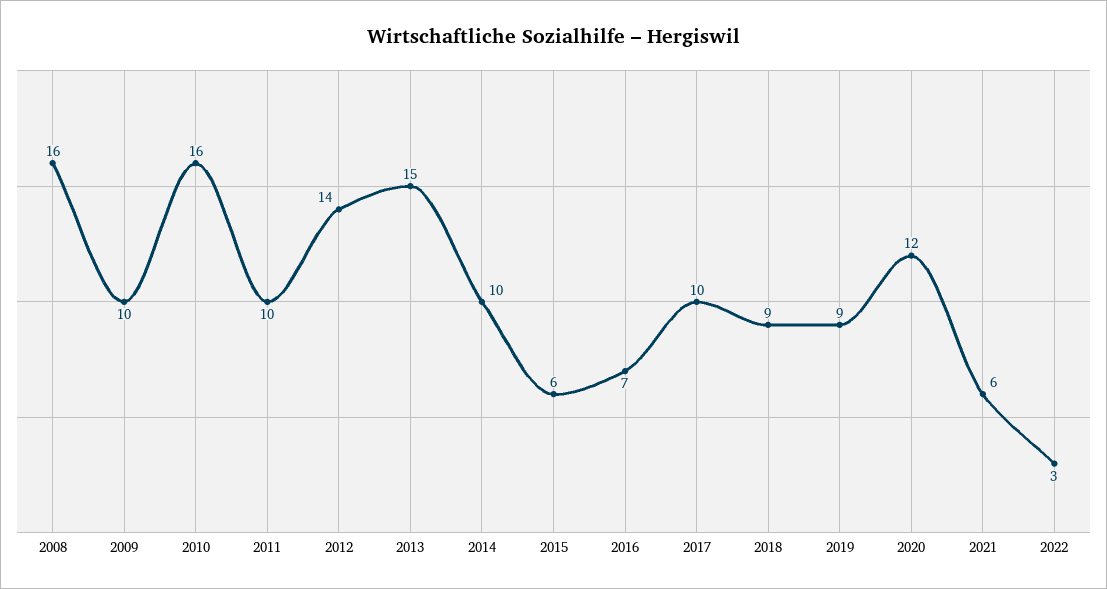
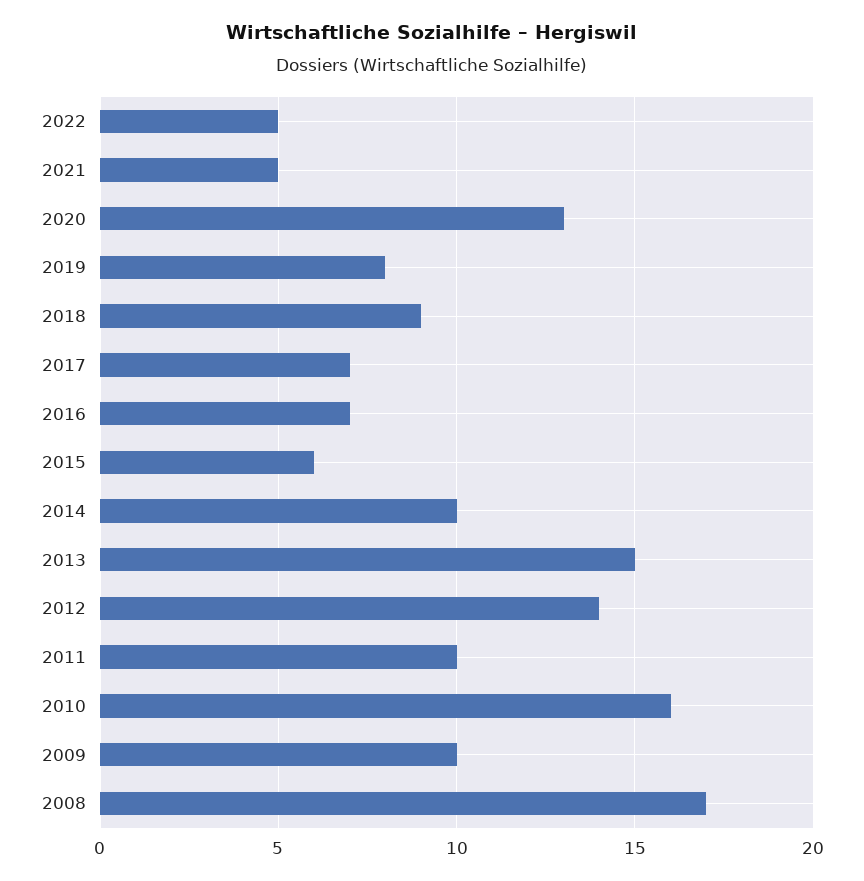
  {
-   "2008": 16,
+   "2008": 17,
    "2009": 10,
    "2010": 16,
    "2011": 10,
    "2012": 14,
    "2013": 15,
    "2014": 10,
    "2015": 6,
    "2016": 7,
-   "2017": 10,
+   "2017": 7,
    "2018": 9,
-   "2019": 9,
+   "2019": 8,
-   "2020": 12,
+   "2020": 13,
-   "2021": 6,
+   "2021": 5,
-   "2022": 3
+   "2022": 5
  }

